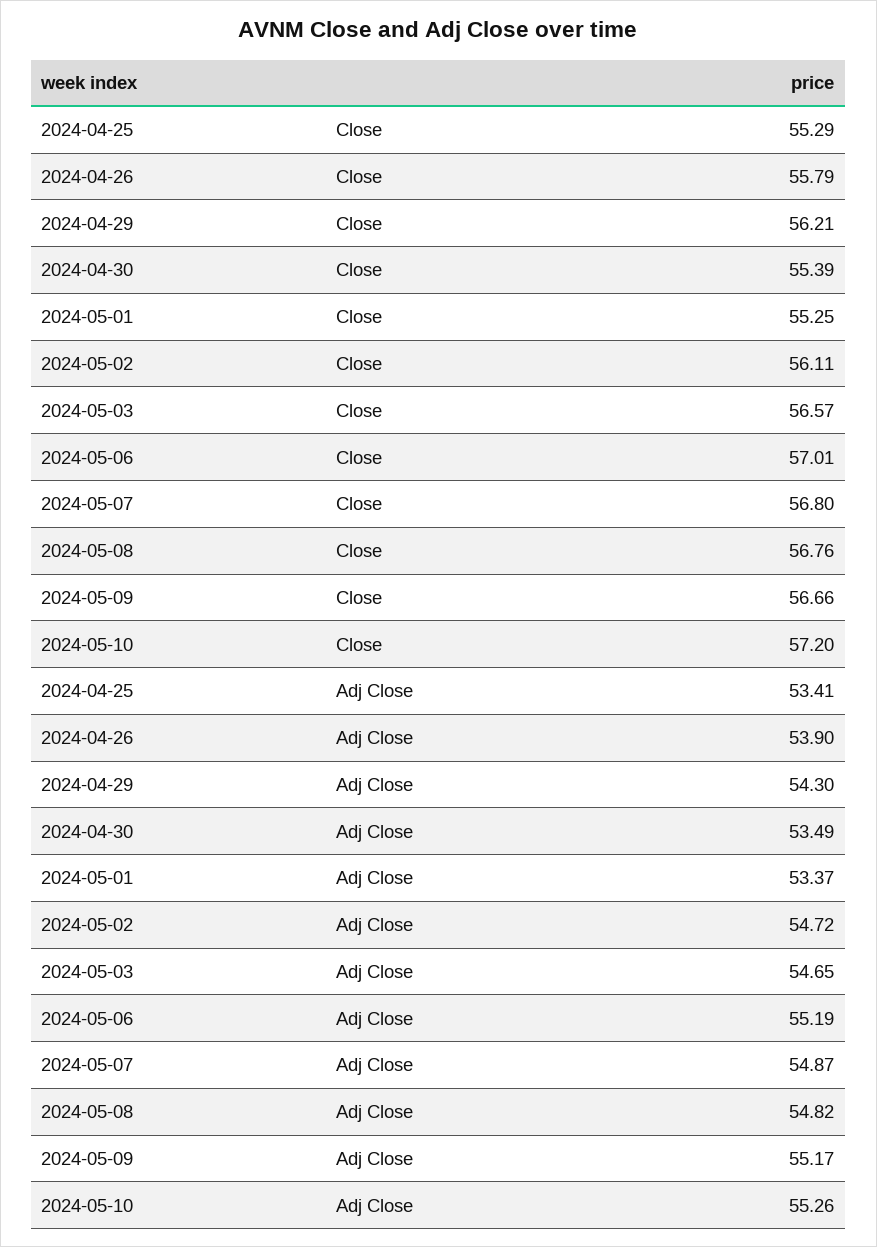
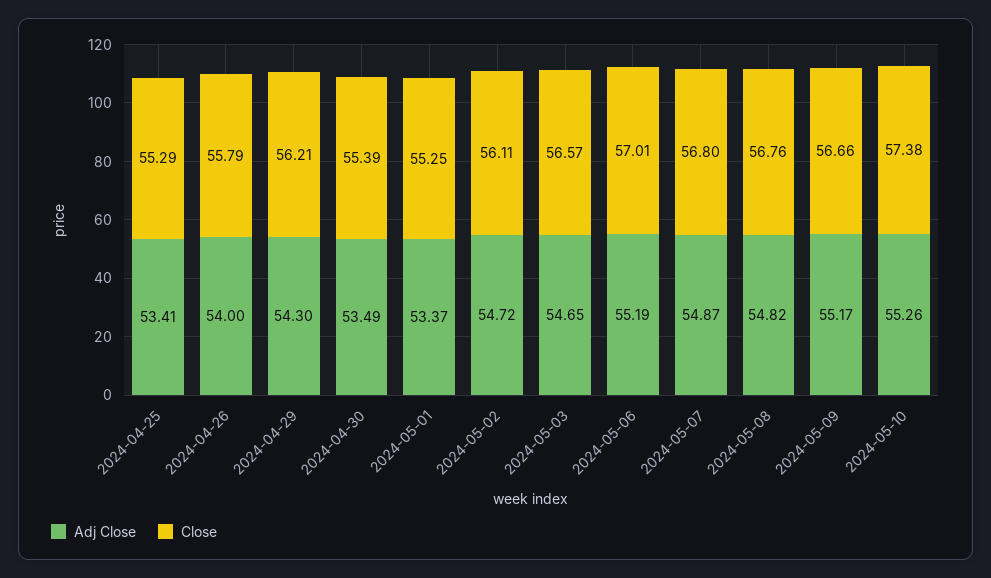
  {
    "Close": {
      "2024-04-25": 55.29,
      "2024-04-26": 55.79,
      "2024-04-29": 56.21,
      "2024-04-30": 55.39,
      "2024-05-01": 55.25,
      "2024-05-02": 56.11,
      "2024-05-03": 56.57,
      "2024-05-06": 57.01,
      "2024-05-07": 56.8,
      "2024-05-08": 56.76,
      "2024-05-09": 56.66,
-     "2024-05-10": 57.2
+     "2024-05-10": 57.38
    },
    "Adj Close": {
      "2024-04-25": 53.41,
-     "2024-04-26": 53.9,
+     "2024-04-26": 54,
      "2024-04-29": 54.3,
      "2024-04-30": 53.49,
      "2024-05-01": 53.37,
      "2024-05-02": 54.72,
      "2024-05-03": 54.65,
      "2024-05-06": 55.19,
      "2024-05-07": 54.87,
      "2024-05-08": 54.82,
      "2024-05-09": 55.17,
      "2024-05-10": 55.26
    }
  }

